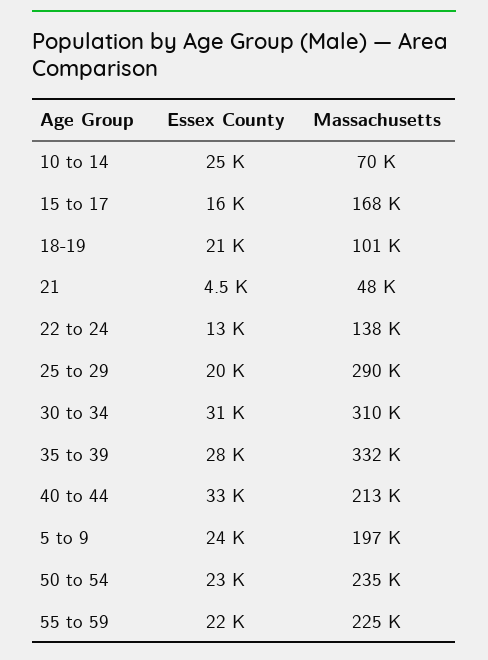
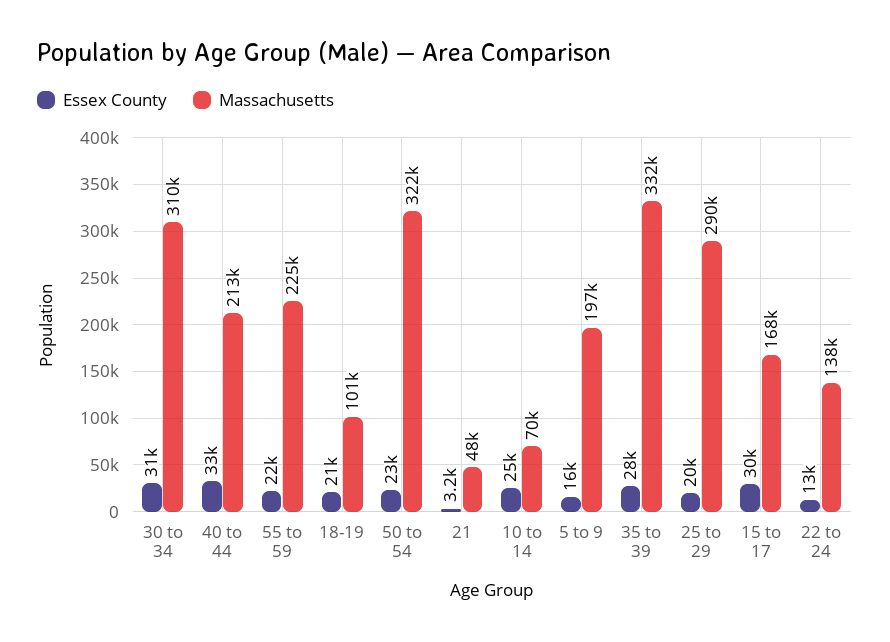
  {
    "Essex County": {
      "10 to 14": 25000,
-     "15 to 17": 16000,
+     "15 to 17": 30000,
      "18-19": 21000,
-     "21": 4500,
+     "21": 3200,
      "22 to 24": 13000,
      "25 to 29": 20000,
      "30 to 34": 31000,
      "35 to 39": 28000,
      "40 to 44": 33000,
-     "5 to 9": 24000,
+     "5 to 9": 16000,
      "50 to 54": 23000,
      "55 to 59": 22000
    },
    "Massachusetts": {
      "10 to 14": 70000,
      "15 to 17": 168000,
      "18-19": 101000,
      "21": 48000,
      "22 to 24": 138000,
      "25 to 29": 290000,
      "30 to 34": 310000,
      "35 to 39": 332000,
      "40 to 44": 213000,
      "5 to 9": 197000,
-     "50 to 54": 235000,
+     "50 to 54": 322000,
      "55 to 59": 225000
    }
  }

